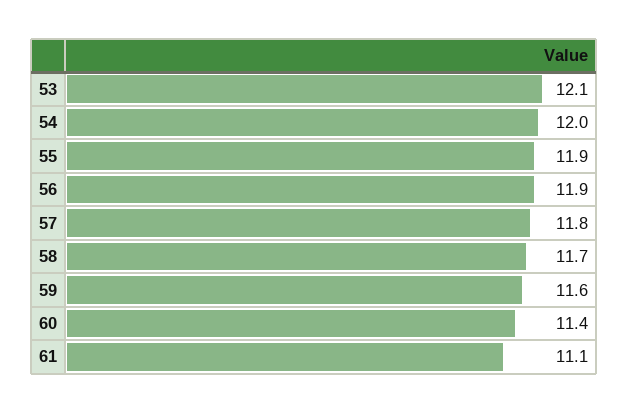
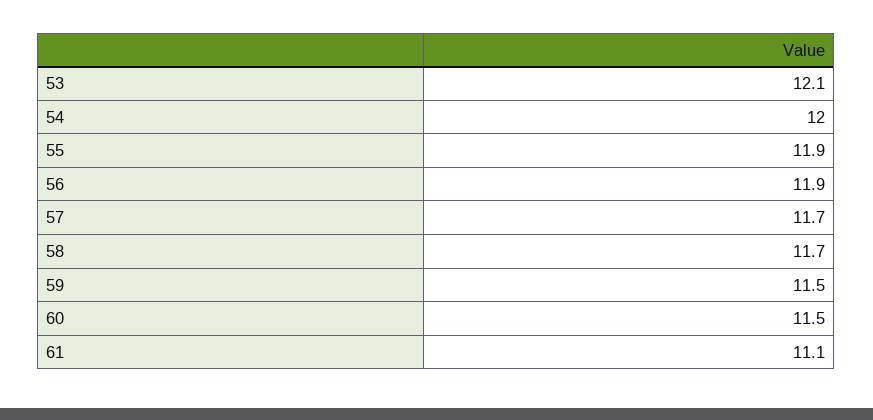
  {
    "53": 12.1,
    "54": 12,
    "55": 11.9,
    "56": 11.9,
-   "57": 11.8,
+   "57": 11.7,
    "58": 11.7,
-   "59": 11.6,
+   "59": 11.5,
-   "60": 11.4,
+   "60": 11.5,
    "61": 11.1
  }

